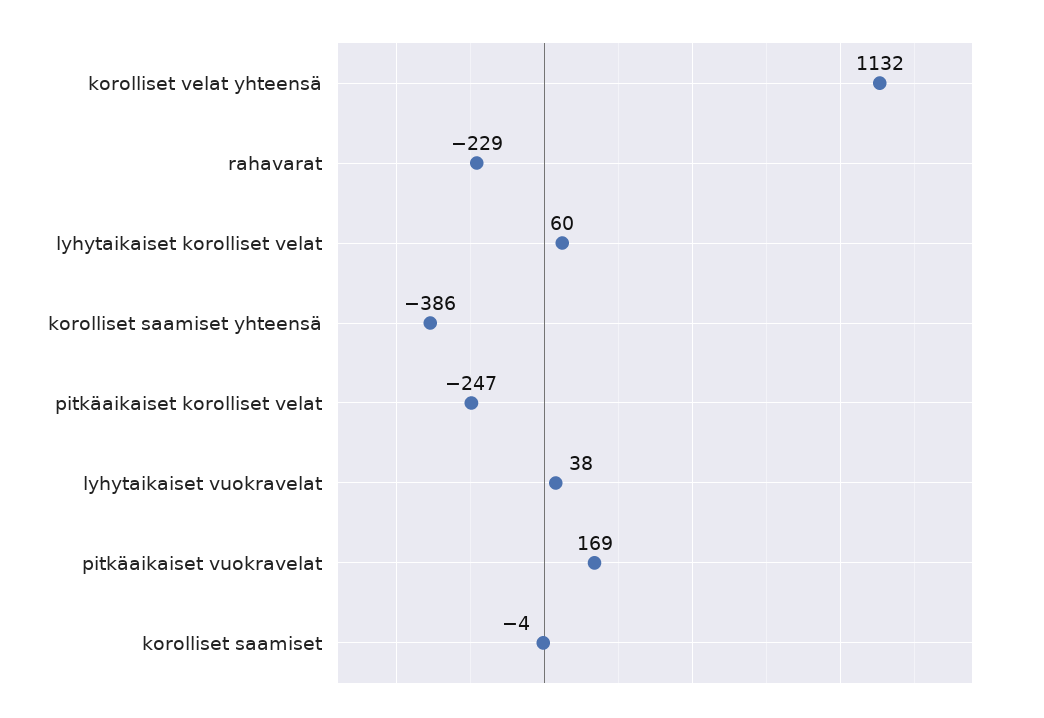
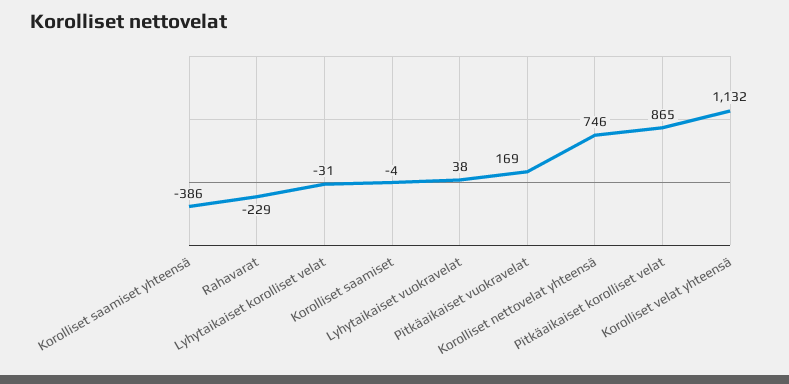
  {
    "korolliset velat yhteensä": 1132,
    "rahavarat": -229,
-   "lyhytaikaiset korolliset velat": 60,
+   "lyhytaikaiset korolliset velat": -31,
    "korolliset saamiset yhteensä": -386,
-   "pitkäaikaiset korolliset velat": -247,
+   "pitkäaikaiset korolliset velat": 865,
    "lyhytaikaiset vuokravelat": 38,
    "pitkäaikaiset vuokravelat": 169,
-   "korolliset saamiset": -4
+   "korolliset saamiset": -4,
+   "Korolliset nettovelat yhteensä": 746
  }

